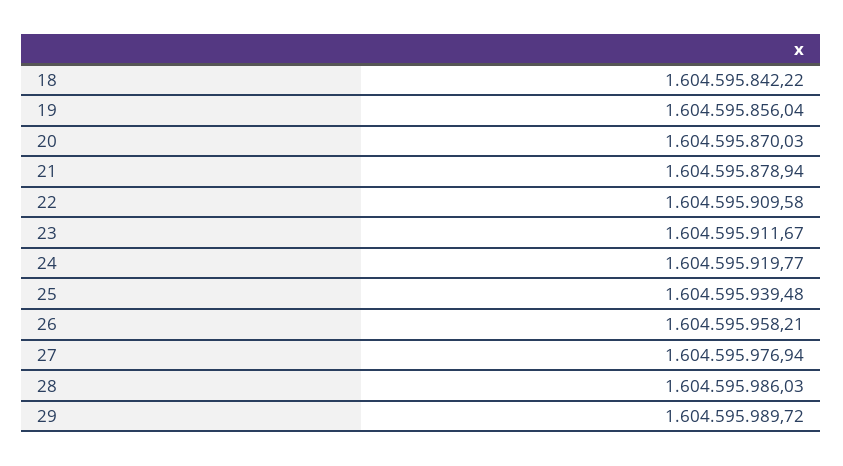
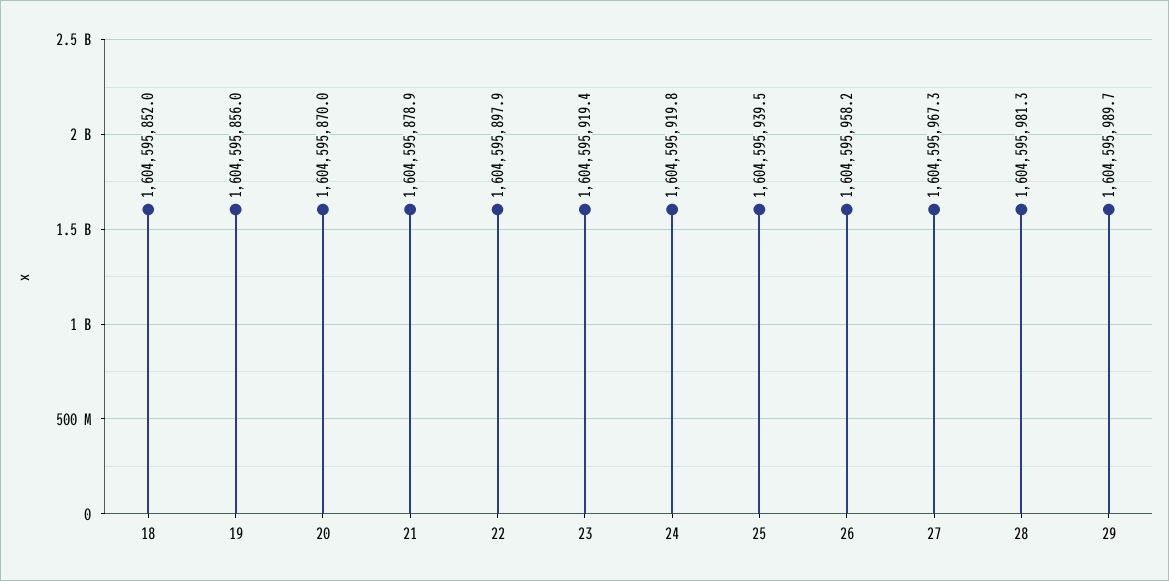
  {
-   "18": 1604595842.22,
+   "18": 1604595852,
    "19": 1604595856.04,
    "20": 1604595870.03,
    "21": 1604595878.94,
-   "22": 1604595909.58,
+   "22": 1604595897.9,
-   "23": 1604595911.67,
+   "23": 1604595919.4,
    "24": 1604595919.77,
    "25": 1604595939.48,
    "26": 1604595958.21,
-   "27": 1604595976.94,
+   "27": 1604595967.3,
-   "28": 1604595986.03,
+   "28": 1604595981.3,
    "29": 1604595989.72
  }

